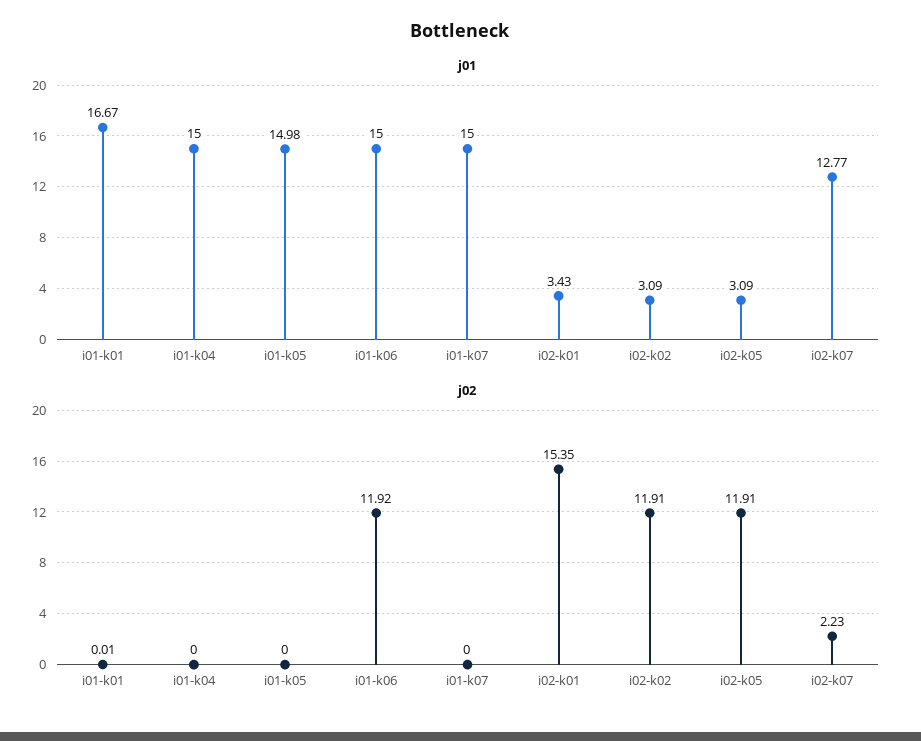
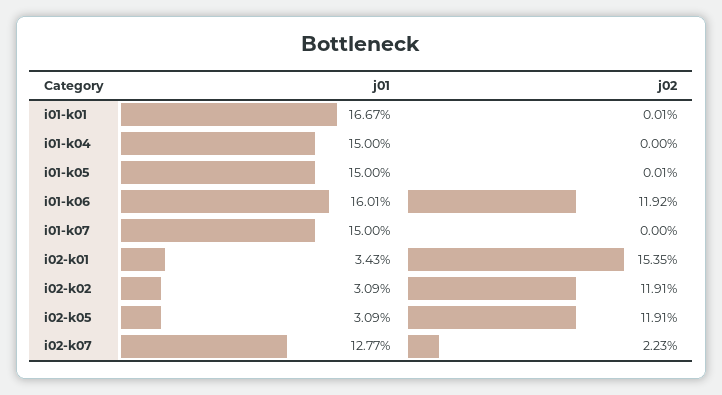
  {
    "j01": {
      "i01-k01": 16.67,
      "i01-k04": 15,
-     "i01-k05": 14.98,
+     "i01-k05": 15,
-     "i01-k06": 15,
+     "i01-k06": 16.01,
      "i01-k07": 15,
      "i02-k01": 3.43,
      "i02-k02": 3.09,
      "i02-k05": 3.09,
      "i02-k07": 12.77
    },
    "j02": {
      "i01-k01": 0.01,
      "i01-k04": 0,
-     "i01-k05": 0,
+     "i01-k05": 0.01,
      "i01-k06": 11.92,
      "i01-k07": 0,
      "i02-k01": 15.35,
      "i02-k02": 11.91,
      "i02-k05": 11.91,
      "i02-k07": 2.23
    }
  }

